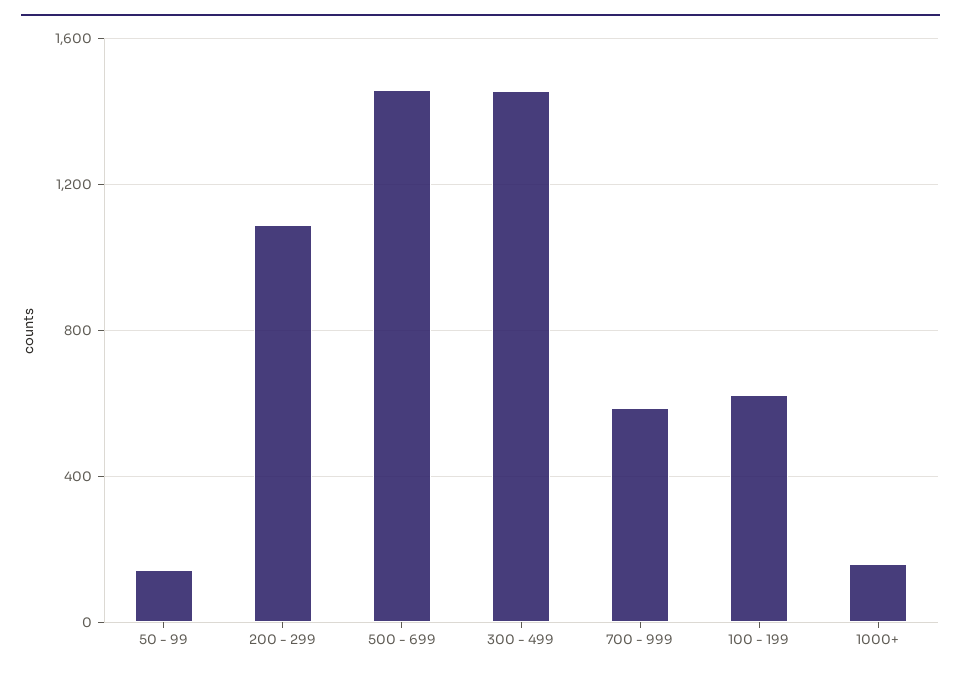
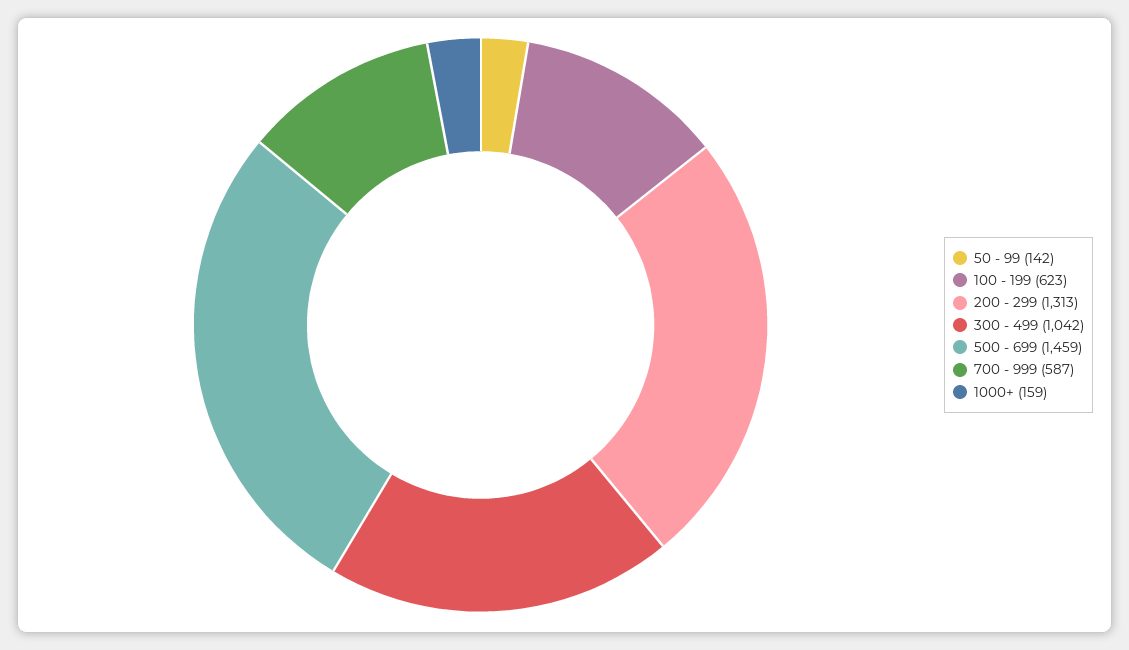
  {
    "50 - 99": 142,
-   "200 - 299": 1100,
+   "200 - 299": 1313,
    "500 - 699": 1459,
-   "300 - 499": 1450,
+   "300 - 499": 1042,
    "700 - 999": 587,
    "100 - 199": 623,
    "1000+": 159
  }

